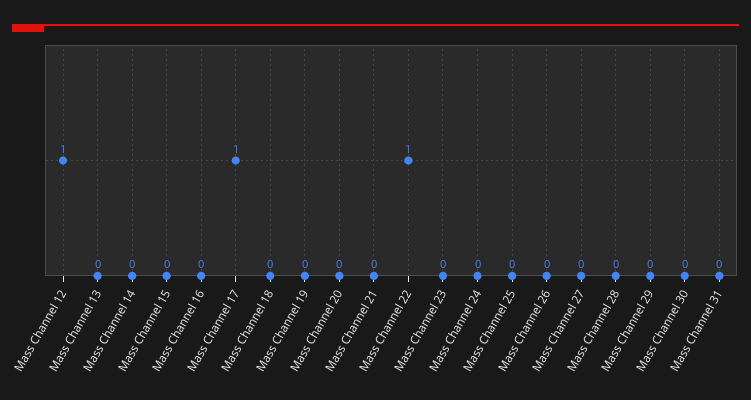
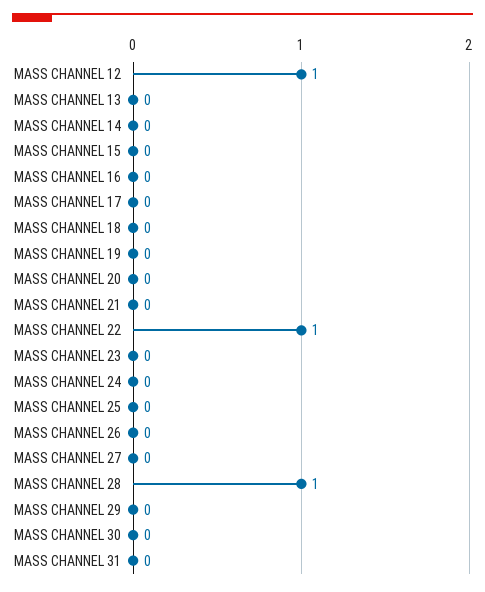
  {
    "Mass Channel 12": 1,
    "Mass Channel 13": 0,
    "Mass Channel 14": 0,
    "Mass Channel 15": 0,
    "Mass Channel 16": 0,
-   "Mass Channel 17": 1,
+   "Mass Channel 17": 0,
    "Mass Channel 18": 0,
    "Mass Channel 19": 0,
    "Mass Channel 20": 0,
    "Mass Channel 21": 0,
    "Mass Channel 22": 1,
    "Mass Channel 23": 0,
    "Mass Channel 24": 0,
    "Mass Channel 25": 0,
    "Mass Channel 26": 0,
    "Mass Channel 27": 0,
-   "Mass Channel 28": 0,
+   "Mass Channel 28": 1,
    "Mass Channel 29": 0,
    "Mass Channel 30": 0,
    "Mass Channel 31": 0
  }

